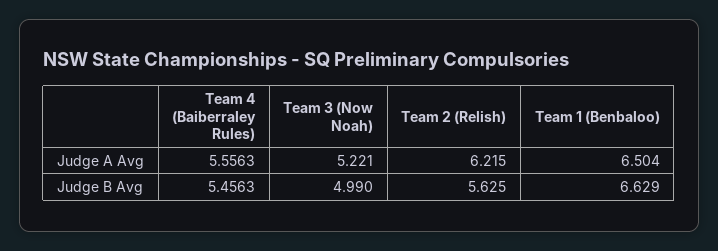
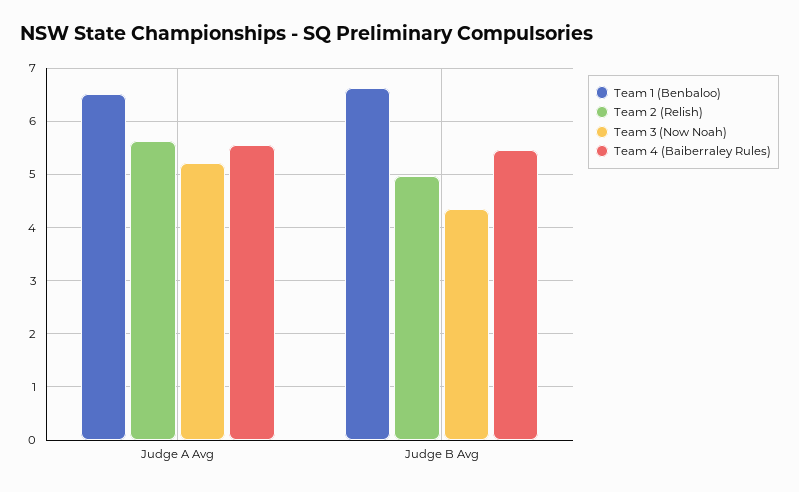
  {
    "Team 4 (Baiberraley Rules)": {
      "Judge A Avg": 5.5563,
      "Judge B Avg": 5.4563
    },
    "Team 3 (Now Noah)": {
      "Judge A Avg": 5.221,
-     "Judge B Avg": 4.99
+     "Judge B Avg": 4.4
    },
    "Team 2 (Relish)": {
-     "Judge A Avg": 6.215,
+     "Judge A Avg": 5.6,
-     "Judge B Avg": 5.625
+     "Judge B Avg": 5
    },
    "Team 1 (Benbaloo)": {
      "Judge A Avg": 6.504,
      "Judge B Avg": 6.629
    }
  }

